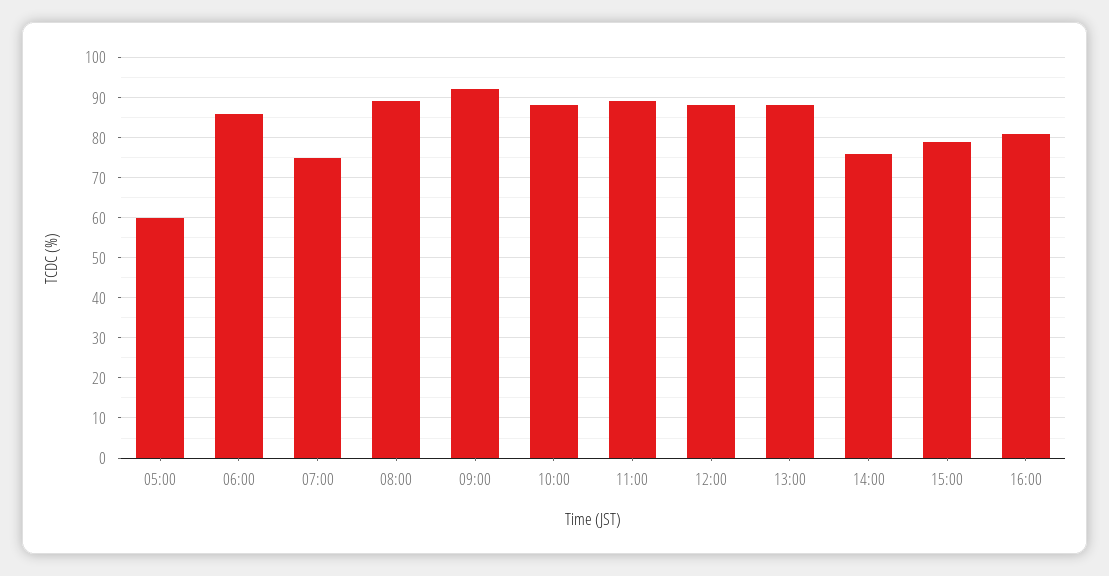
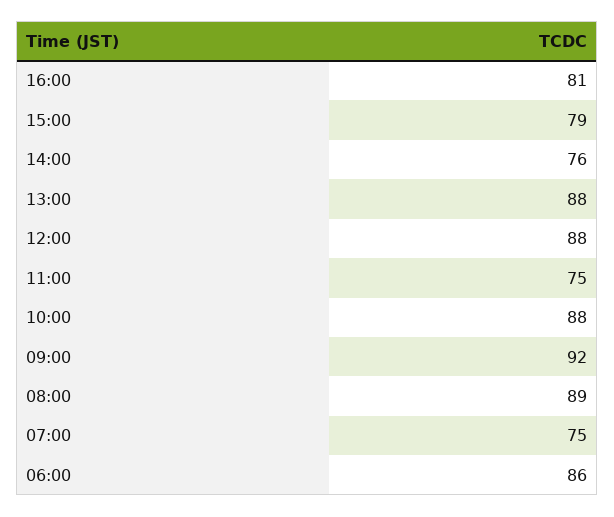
  {
-   "05:00": 60,
    "06:00": 86,
    "07:00": 75,
    "08:00": 89,
    "09:00": 92,
    "10:00": 88,
-   "11:00": 90,
+   "11:00": 75,
    "12:00": 88,
    "13:00": 88,
    "14:00": 76,
    "15:00": 79,
    "16:00": 81
  }

